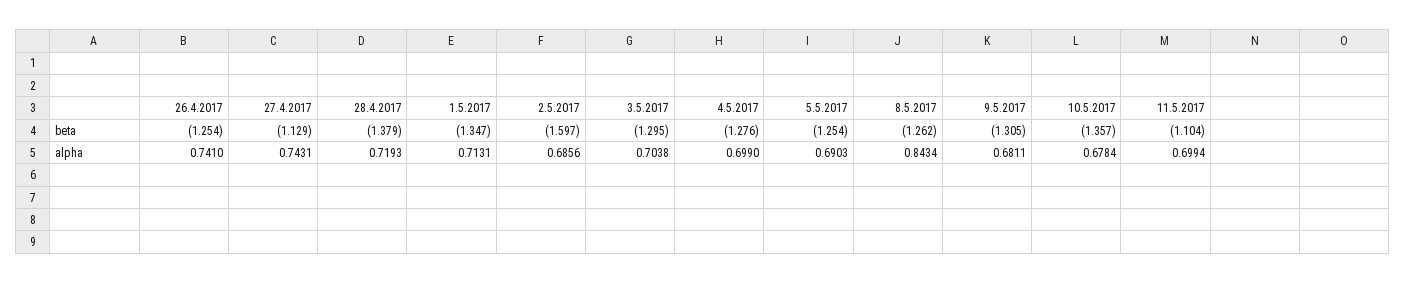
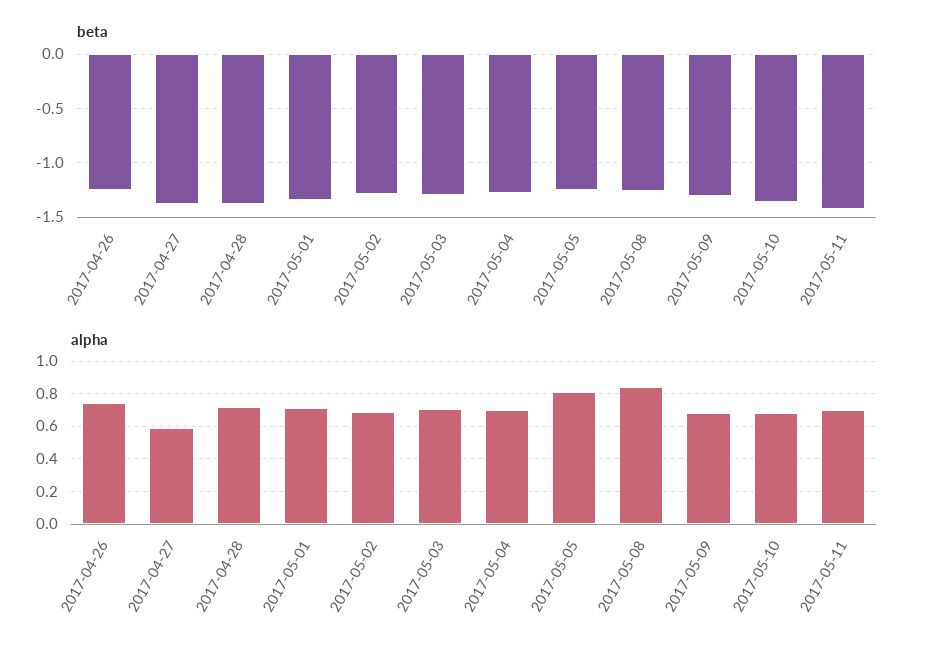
  {
    "beta": {
      "26.4.2017": -1.254,
-     "27.4.2017": -1.129,
+     "27.4.2017": -1.4,
      "28.4.2017": -1.379,
      "1.5.2017": -1.347,
-     "2.5.2017": -1.597,
+     "2.5.2017": -1.3,
      "3.5.2017": -1.295,
      "4.5.2017": -1.276,
      "5.5.2017": -1.254,
      "8.5.2017": -1.262,
      "9.5.2017": -1.305,
      "10.5.2017": -1.357,
-     "11.5.2017": -1.104
+     "11.5.2017": -1.4
    },
    "alpha": {
      "26.4.2017": 0.741,
-     "27.4.2017": 0.7431,
+     "27.4.2017": 0.6,
      "28.4.2017": 0.7193,
      "1.5.2017": 0.7131,
      "2.5.2017": 0.6856,
      "3.5.2017": 0.7038,
      "4.5.2017": 0.699,
-     "5.5.2017": 0.6903,
+     "5.5.2017": 0.8,
      "8.5.2017": 0.8434,
      "9.5.2017": 0.6811,
      "10.5.2017": 0.6784,
      "11.5.2017": 0.6994
    }
  }

